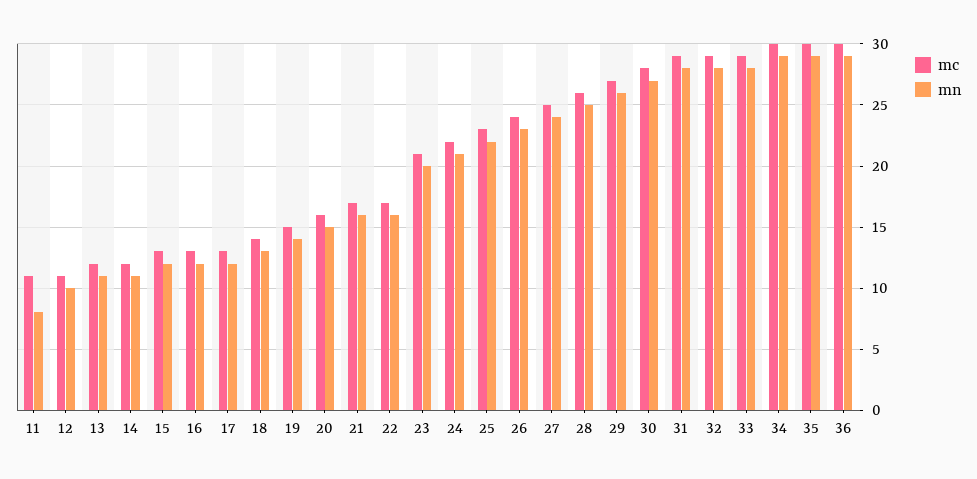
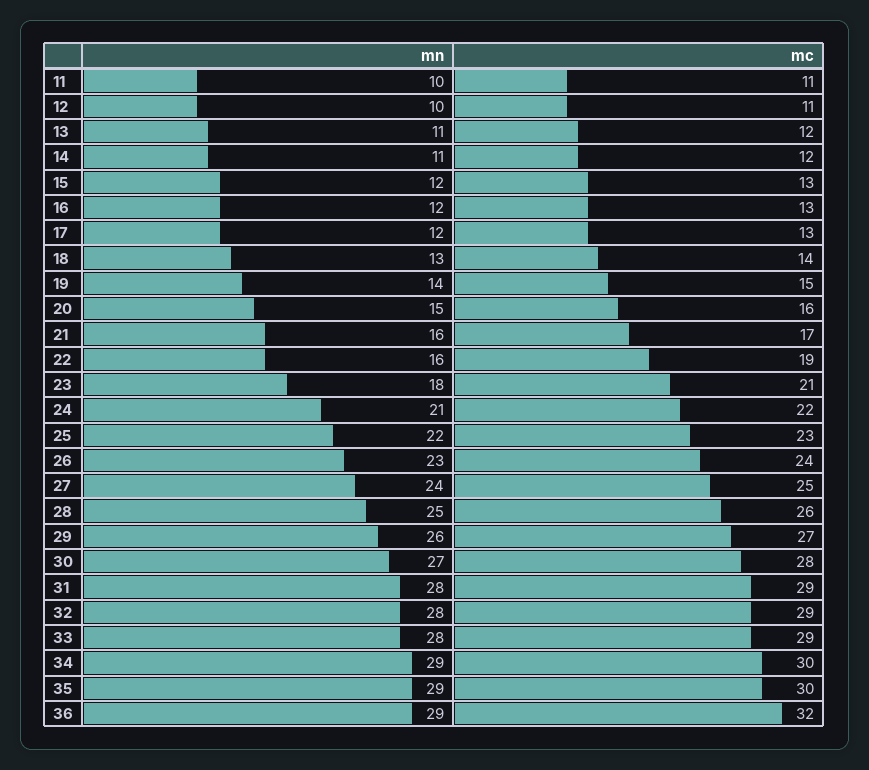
  {
    "mc": {
      "11": 11,
      "12": 11,
      "13": 12,
      "14": 12,
      "15": 13,
      "16": 13,
      "17": 13,
      "18": 14,
      "19": 15,
      "20": 16,
      "21": 17,
-     "22": 17,
+     "22": 19,
      "23": 21,
      "24": 22,
      "25": 23,
      "26": 24,
      "27": 25,
      "28": 26,
      "29": 27,
      "30": 28,
      "31": 29,
      "32": 29,
      "33": 29,
      "34": 30,
      "35": 30,
-     "36": 30
+     "36": 32
    },
    "mn": {
-     "11": 8,
+     "11": 10,
      "12": 10,
      "13": 11,
      "14": 11,
      "15": 12,
      "16": 12,
      "17": 12,
      "18": 13,
      "19": 14,
      "20": 15,
      "21": 16,
      "22": 16,
-     "23": 20,
+     "23": 18,
      "24": 21,
      "25": 22,
      "26": 23,
      "27": 24,
      "28": 25,
      "29": 26,
      "30": 27,
      "31": 28,
      "32": 28,
      "33": 28,
      "34": 29,
      "35": 29,
      "36": 29
    }
  }

